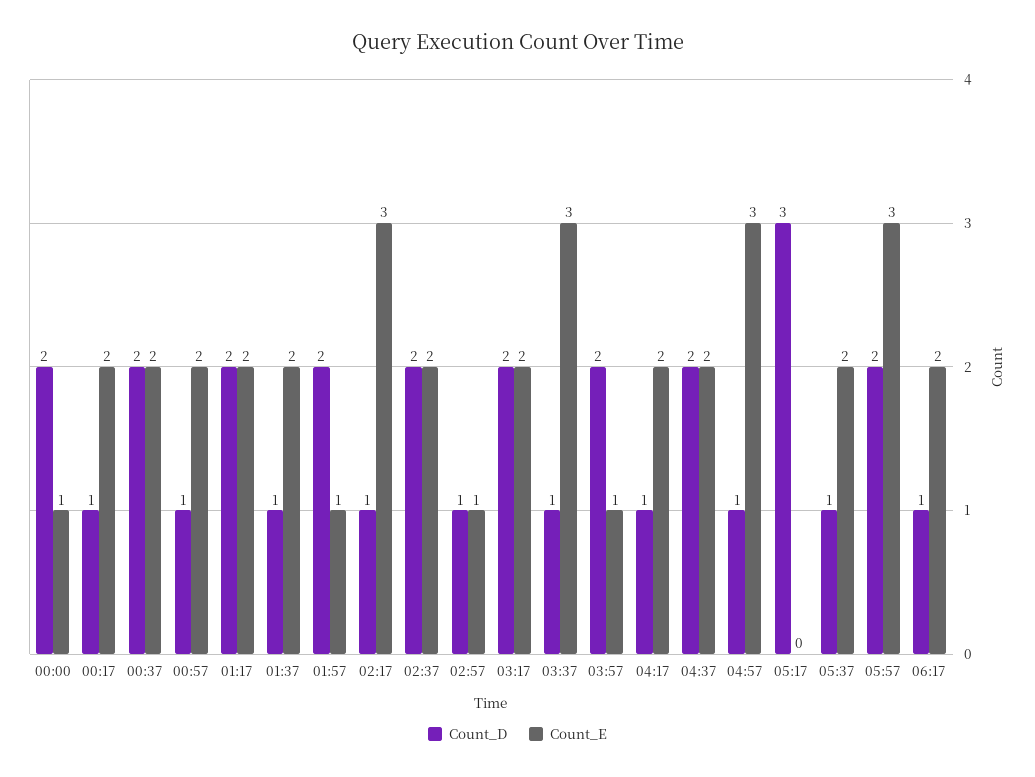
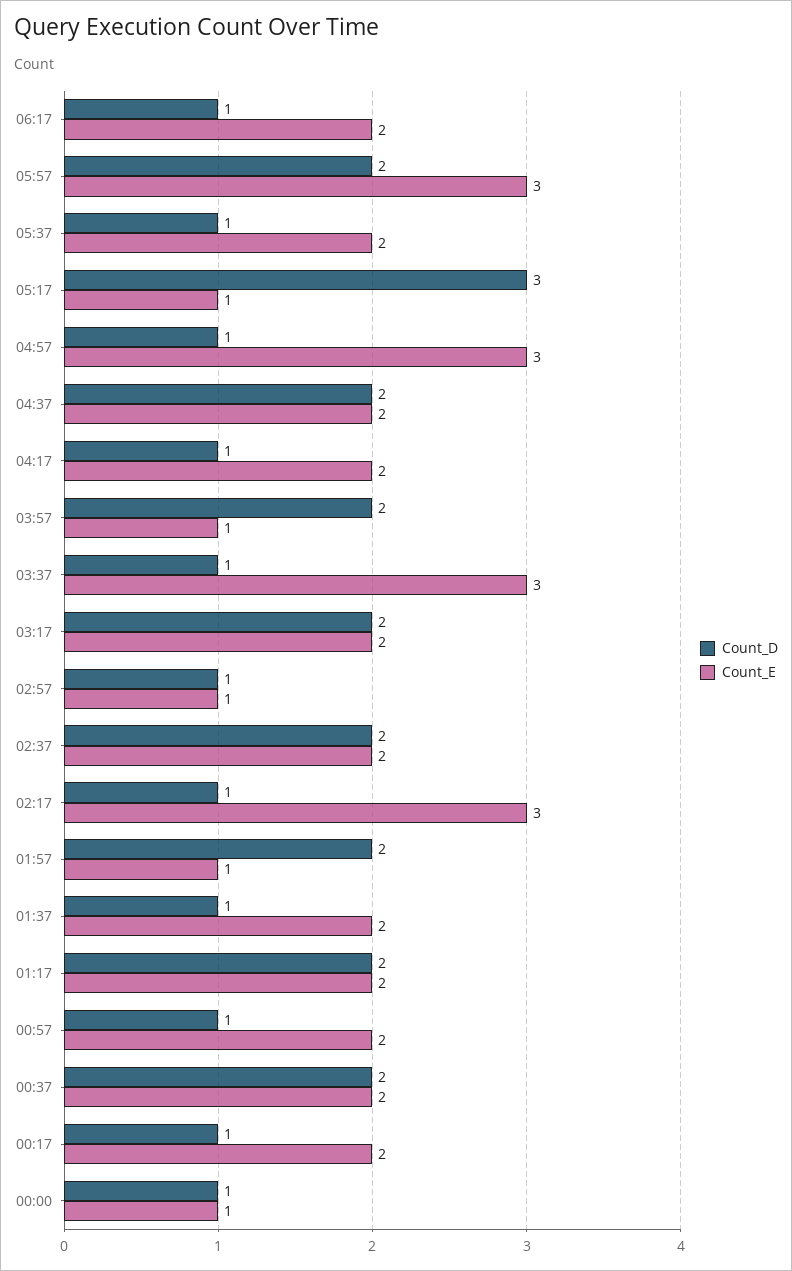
  {
    "Count_D": {
-     "00:00": 2,
+     "00:00": 1,
      "00:17": 1,
      "00:37": 2,
      "00:57": 1,
      "01:17": 2,
      "01:37": 1,
      "01:57": 2,
      "02:17": 1,
      "02:37": 2,
      "02:57": 1,
      "03:17": 2,
      "03:37": 1,
      "03:57": 2,
      "04:17": 1,
      "04:37": 2,
      "04:57": 1,
      "05:17": 3,
      "05:37": 1,
      "05:57": 2,
      "06:17": 1
    },
    "Count_E": {
      "00:00": 1,
      "00:17": 2,
      "00:37": 2,
      "00:57": 2,
      "01:17": 2,
      "01:37": 2,
      "01:57": 1,
      "02:17": 3,
      "02:37": 2,
      "02:57": 1,
      "03:17": 2,
      "03:37": 3,
      "03:57": 1,
      "04:17": 2,
      "04:37": 2,
      "04:57": 3,
-     "05:17": 0,
+     "05:17": 1,
      "05:37": 2,
      "05:57": 3,
      "06:17": 2
    }
  }

